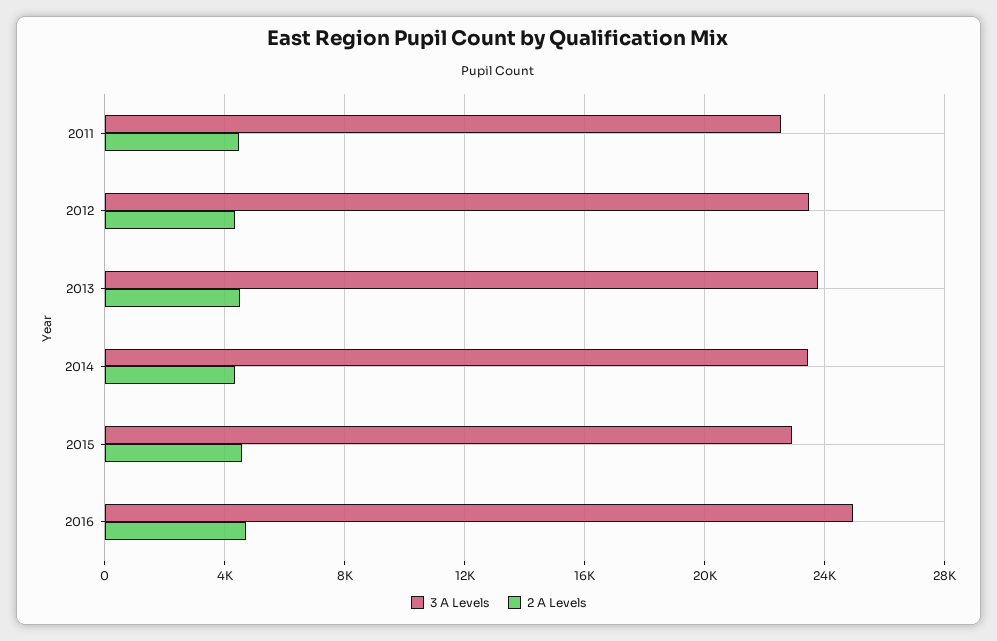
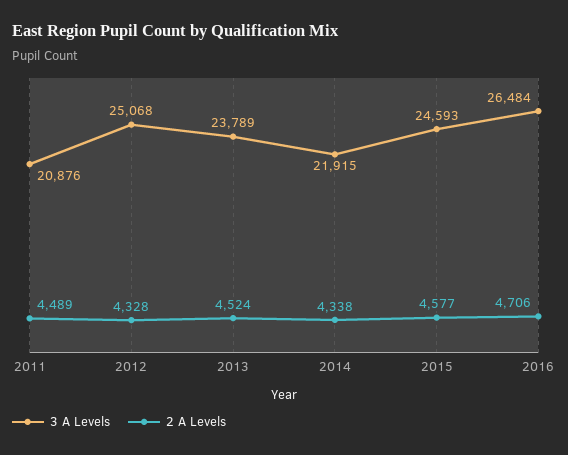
  {
    "3 A Levels": {
-     "2011": 22500,
+     "2011": 20876,
-     "2012": 23500,
+     "2012": 25068,
      "2013": 23789,
-     "2014": 23500,
+     "2014": 21915,
-     "2015": 23000,
+     "2015": 24593,
-     "2016": 25000
+     "2016": 26484
    },
    "2 A Levels": {
      "2011": 4489,
      "2012": 4328,
      "2013": 4524,
      "2014": 4338,
      "2015": 4577,
      "2016": 4706
    }
  }

